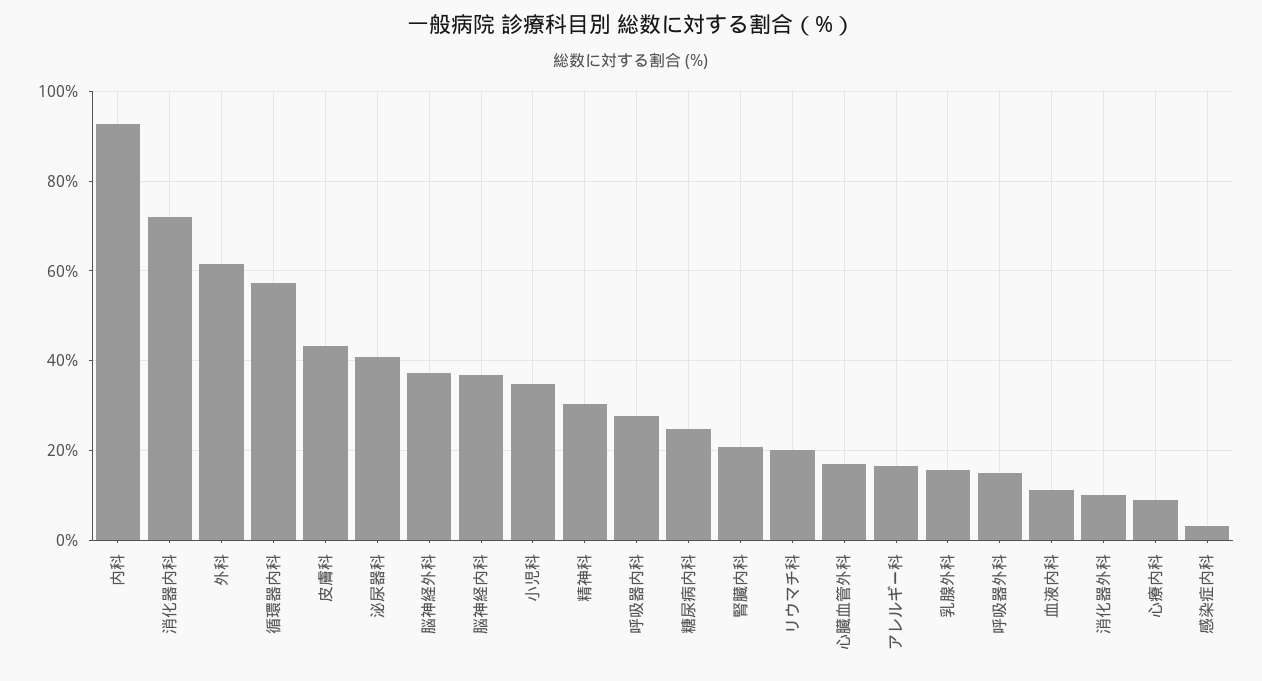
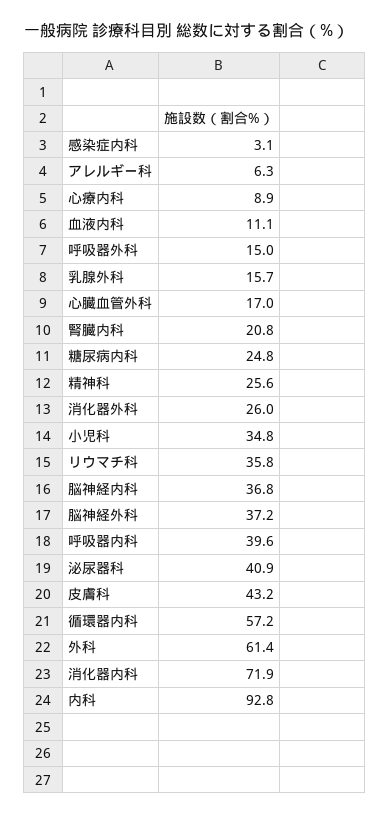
  {
    "内科": 92.8,
    "消化器内科": 71.9,
    "外科": 61.4,
    "循環器内科": 57.2,
    "皮膚科": 43.2,
    "泌尿器科": 40.9,
    "脳神経外科": 37.2,
    "脳神経内科": 36.8,
    "小児科": 34.8,
-   "精神科": 30,
+   "精神科": 25.6,
-   "呼吸器内科": 28,
+   "呼吸器内科": 39.6,
    "糖尿病内科": 24.8,
    "腎臓内科": 20.8,
-   "リウマチ科": 20,
+   "リウマチ科": 35.8,
    "心臓血管外科": 17,
-   "アレルギー科": 16,
+   "アレルギー科": 6.3,
    "乳腺外科": 15.7,
    "呼吸器外科": 15,
    "血液内科": 11.1,
-   "消化器外科": 10,
+   "消化器外科": 26,
    "心療内科": 8.9,
    "感染症内科": 3.1
  }

